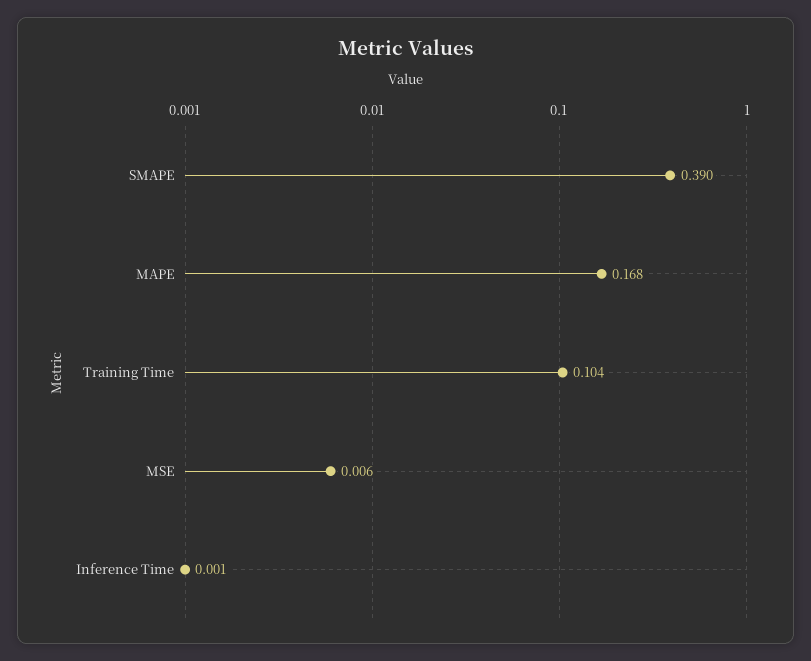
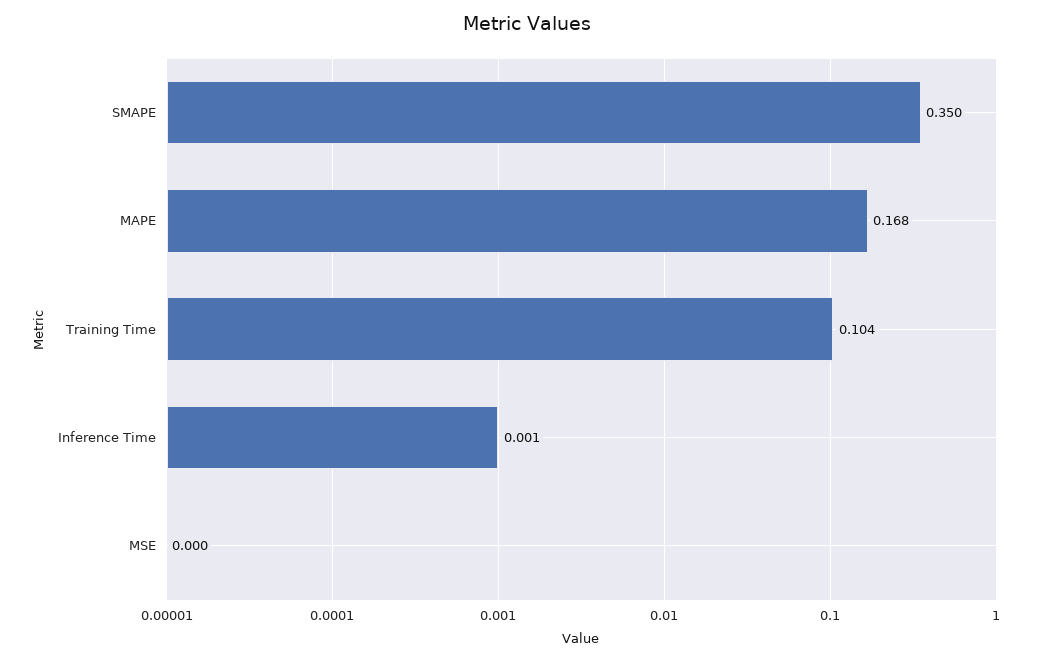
  {
-   "SMAPE": 0.39,
+   "SMAPE": 0.35,
    "MAPE": 0.168,
    "Training Time": 0.104,
-   "MSE": 0.006,
+   "MSE": 0,
    "Inference Time": 0.001
  }

